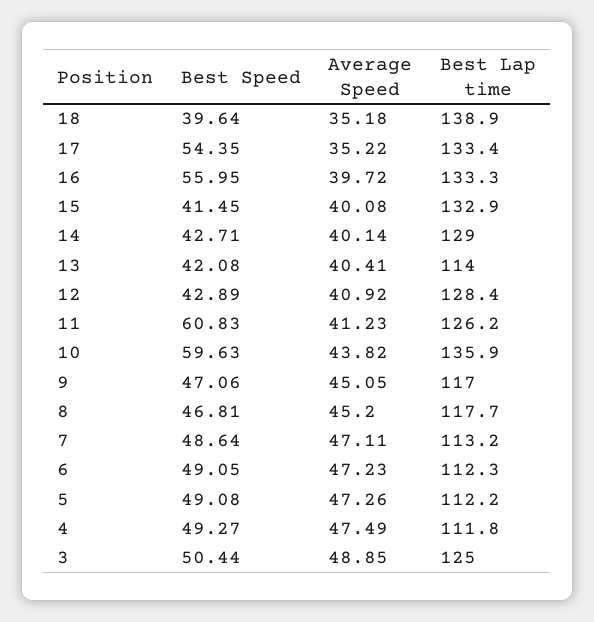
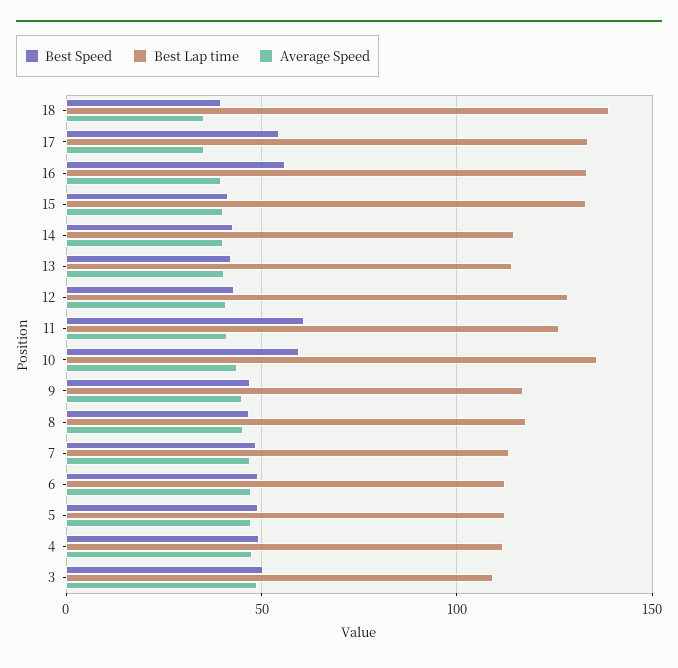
  {
    "Best Speed": {
      "18": 39.64,
      "17": 54.35,
      "16": 55.95,
      "15": 41.45,
      "14": 42.71,
      "13": 42.08,
      "12": 42.89,
      "11": 60.83,
      "10": 59.63,
      "9": 47.06,
      "8": 46.81,
      "7": 48.64,
      "6": 49.05,
      "5": 49.08,
      "4": 49.27,
      "3": 50.44
    },
    "Average Speed": {
      "18": 35.18,
      "17": 35.22,
      "16": 39.72,
      "15": 40.08,
      "14": 40.14,
      "13": 40.41,
      "12": 40.92,
      "11": 41.23,
      "10": 43.82,
      "9": 45.05,
      "8": 45.2,
      "7": 47.11,
      "6": 47.23,
      "5": 47.26,
      "4": 47.49,
      "3": 48.85
    },
    "Best Lap time": {
      "18": 138.9,
      "17": 133.4,
      "16": 133.3,
      "15": 132.9,
-     "14": 129,
+     "14": 115,
      "13": 114,
      "12": 128.4,
      "11": 126.2,
      "10": 135.9,
      "9": 117,
      "8": 117.7,
      "7": 113.2,
      "6": 112.3,
      "5": 112.2,
      "4": 111.8,
-     "3": 125
+     "3": 110
    }
  }

